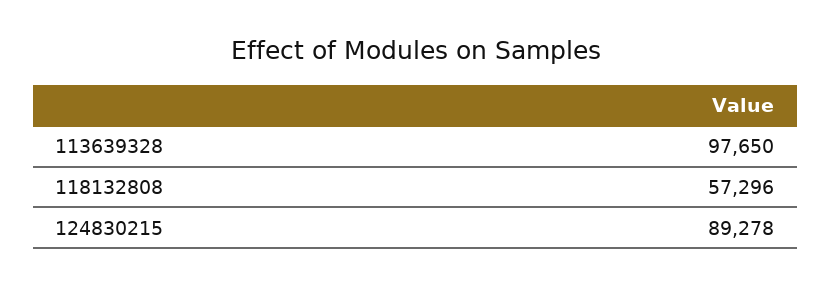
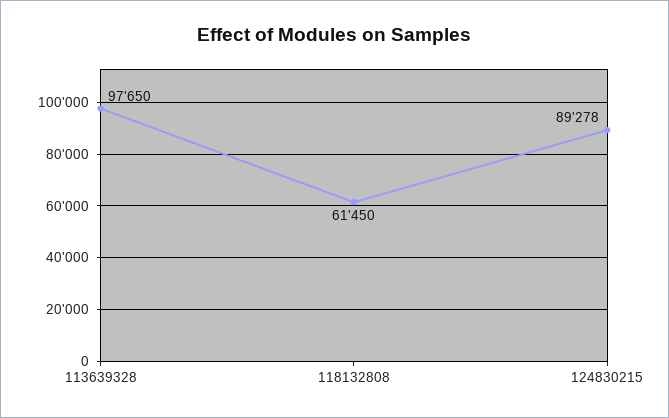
  {
    "113639328": 97650,
-   "118132808": 57296,
+   "118132808": 61450,
    "124830215": 89278
  }

